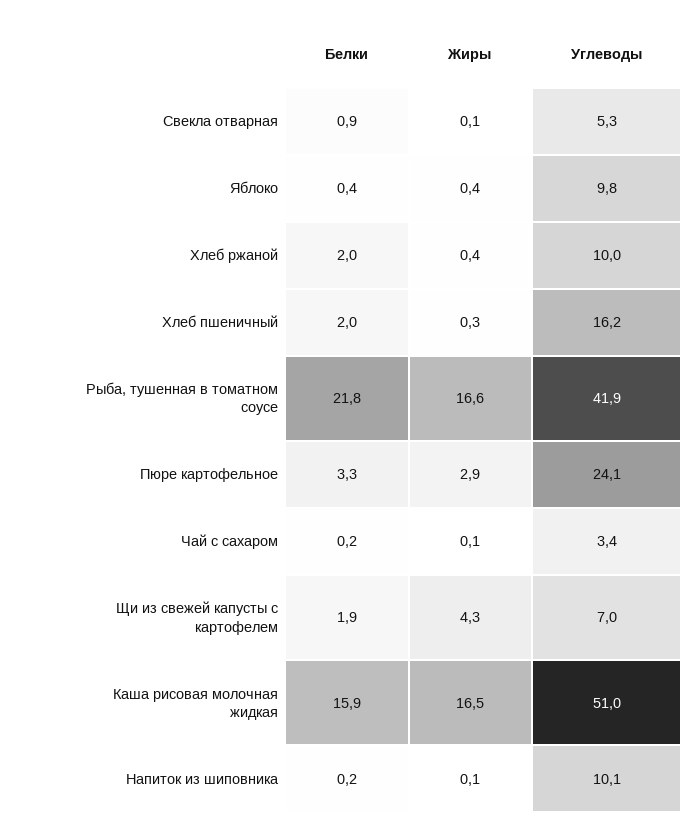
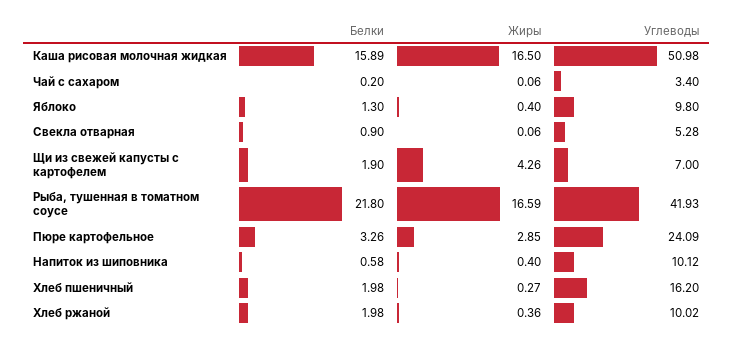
  {
    "Белки": {
      "Свекла отварная": 0.9,
-     "Яблоко": 0.4,
+     "Яблоко": 1.3,
      "Хлеб ржаной": 1.98,
      "Хлеб пшеничный": 1.98,
      "Рыба, тушенная в томатном соусе": 21.8,
      "Пюре картофельное": 3.26,
      "Чай с сахаром": 0.2,
      "Щи из свежей капусты с картофелем": 1.9,
      "Каша рисовая молочная жидкая": 15.89,
-     "Напиток из шиповника": 0.2
+     "Напиток из шиповника": 0.58
    },
    "Жиры": {
      "Свекла отварная": 0.06,
      "Яблоко": 0.4,
      "Хлеб ржаной": 0.36,
      "Хлеб пшеничный": 0.27,
      "Рыба, тушенная в томатном соусе": 16.59,
      "Пюре картофельное": 2.85,
      "Чай с сахаром": 0.06,
      "Щи из свежей капусты с картофелем": 4.26,
      "Каша рисовая молочная жидкая": 16.5,
-     "Напиток из шиповника": 0.1
+     "Напиток из шиповника": 0.4
    },
    "Углеводы": {
      "Свекла отварная": 5.28,
      "Яблоко": 9.8,
      "Хлеб ржаной": 10.02,
      "Хлеб пшеничный": 16.2,
      "Рыба, тушенная в томатном соусе": 41.93,
      "Пюре картофельное": 24.09,
      "Чай с сахаром": 3.4,
      "Щи из свежей капусты с картофелем": 7,
      "Каша рисовая молочная жидкая": 50.98,
      "Напиток из шиповника": 10.12
    }
  }

